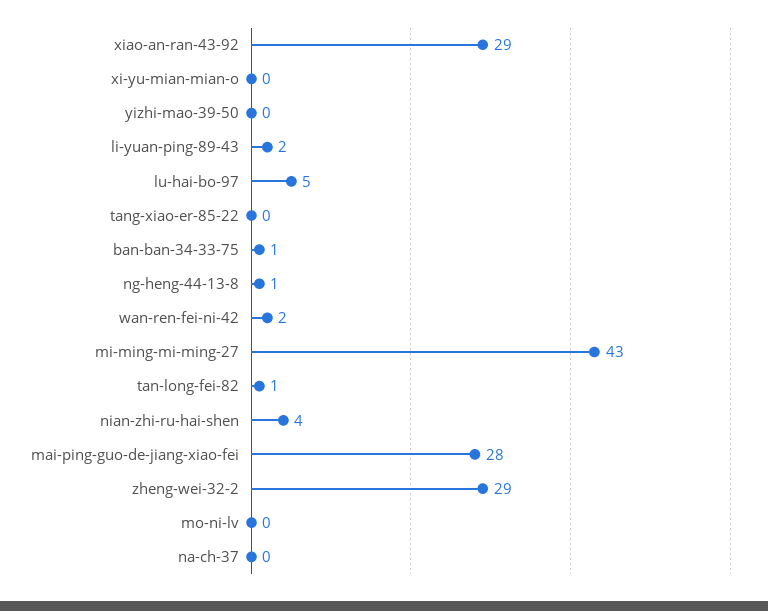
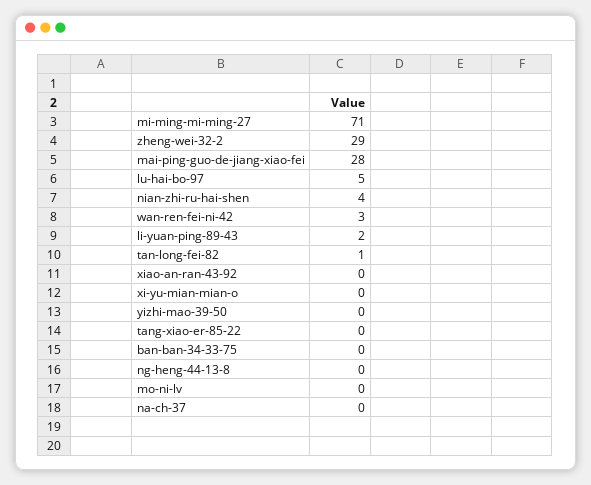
  {
-   "xiao-an-ran-43-92": 29,
+   "xiao-an-ran-43-92": 0,
    "xi-yu-mian-mian-o": 0,
    "yizhi-mao-39-50": 0,
    "li-yuan-ping-89-43": 2,
    "lu-hai-bo-97": 5,
    "tang-xiao-er-85-22": 0,
-   "ban-ban-34-33-75": 1,
+   "ban-ban-34-33-75": 0,
-   "ng-heng-44-13-8": 1,
+   "ng-heng-44-13-8": 0,
-   "wan-ren-fei-ni-42": 2,
+   "wan-ren-fei-ni-42": 3,
-   "mi-ming-mi-ming-27": 43,
+   "mi-ming-mi-ming-27": 71,
    "tan-long-fei-82": 1,
    "nian-zhi-ru-hai-shen": 4,
    "mai-ping-guo-de-jiang-xiao-fei": 28,
    "zheng-wei-32-2": 29,
    "mo-ni-lv": 0,
    "na-ch-37": 0
  }

